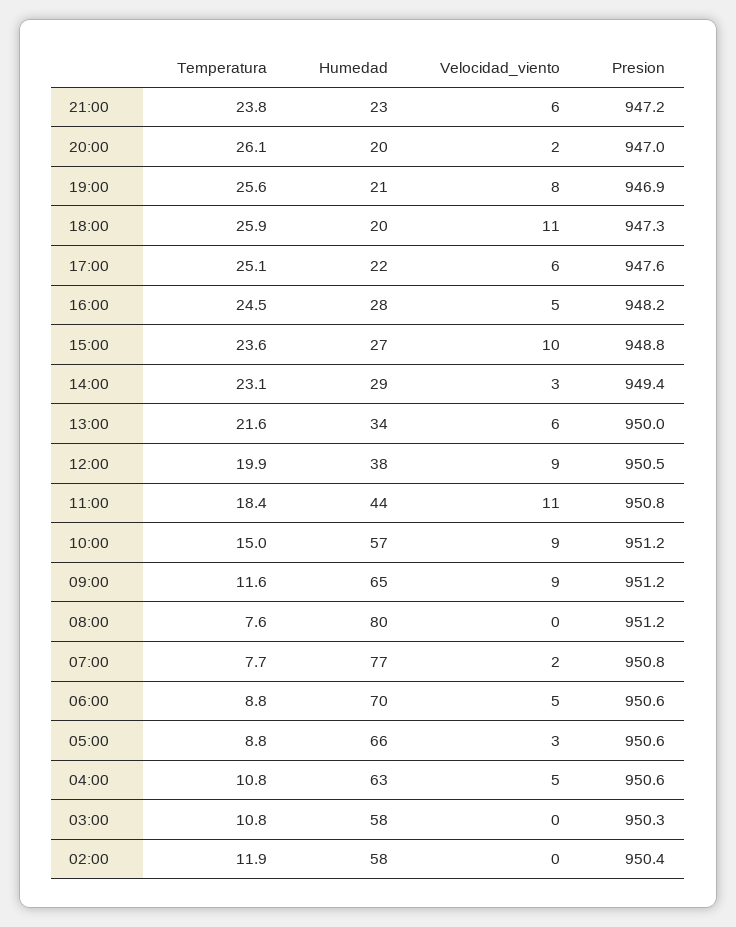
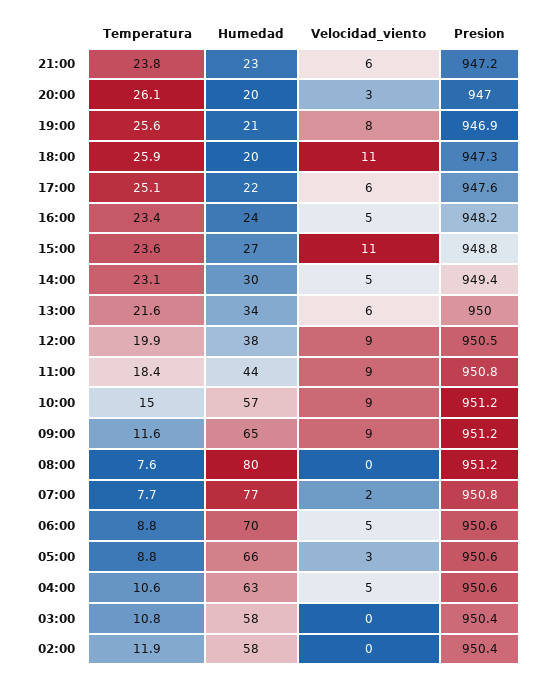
  {
    "Temperatura": {
      "21:00": 23.8,
      "20:00": 26.1,
      "19:00": 25.6,
      "18:00": 25.9,
      "17:00": 25.1,
-     "16:00": 24.5,
+     "16:00": 23.4,
      "15:00": 23.6,
      "14:00": 23.1,
      "13:00": 21.6,
      "12:00": 19.9,
      "11:00": 18.4,
      "10:00": 15,
      "09:00": 11.6,
      "08:00": 7.6,
      "07:00": 7.7,
      "06:00": 8.8,
      "05:00": 8.8,
-     "04:00": 10.8,
+     "04:00": 10.6,
      "03:00": 10.8,
      "02:00": 11.9
    },
    "Humedad": {
      "21:00": 23,
      "20:00": 20,
      "19:00": 21,
      "18:00": 20,
      "17:00": 22,
-     "16:00": 28,
+     "16:00": 24,
      "15:00": 27,
-     "14:00": 29,
+     "14:00": 30,
      "13:00": 34,
      "12:00": 38,
      "11:00": 44,
      "10:00": 57,
      "09:00": 65,
      "08:00": 80,
      "07:00": 77,
      "06:00": 70,
      "05:00": 66,
      "04:00": 63,
      "03:00": 58,
      "02:00": 58
    },
    "Velocidad_viento": {
      "21:00": 6,
-     "20:00": 2,
+     "20:00": 3,
      "19:00": 8,
      "18:00": 11,
      "17:00": 6,
      "16:00": 5,
-     "15:00": 10,
+     "15:00": 11,
-     "14:00": 3,
+     "14:00": 5,
      "13:00": 6,
      "12:00": 9,
-     "11:00": 11,
+     "11:00": 9,
      "10:00": 9,
      "09:00": 9,
      "08:00": 0,
      "07:00": 2,
      "06:00": 5,
      "05:00": 3,
      "04:00": 5,
      "03:00": 0,
      "02:00": 0
    },
    "Presion": {
      "21:00": 947.2,
      "20:00": 947,
      "19:00": 946.9,
      "18:00": 947.3,
      "17:00": 947.6,
      "16:00": 948.2,
      "15:00": 948.8,
      "14:00": 949.4,
      "13:00": 950,
      "12:00": 950.5,
      "11:00": 950.8,
      "10:00": 951.2,
      "09:00": 951.2,
      "08:00": 951.2,
      "07:00": 950.8,
      "06:00": 950.6,
      "05:00": 950.6,
      "04:00": 950.6,
-     "03:00": 950.3,
+     "03:00": 950.4,
      "02:00": 950.4
    }
  }

